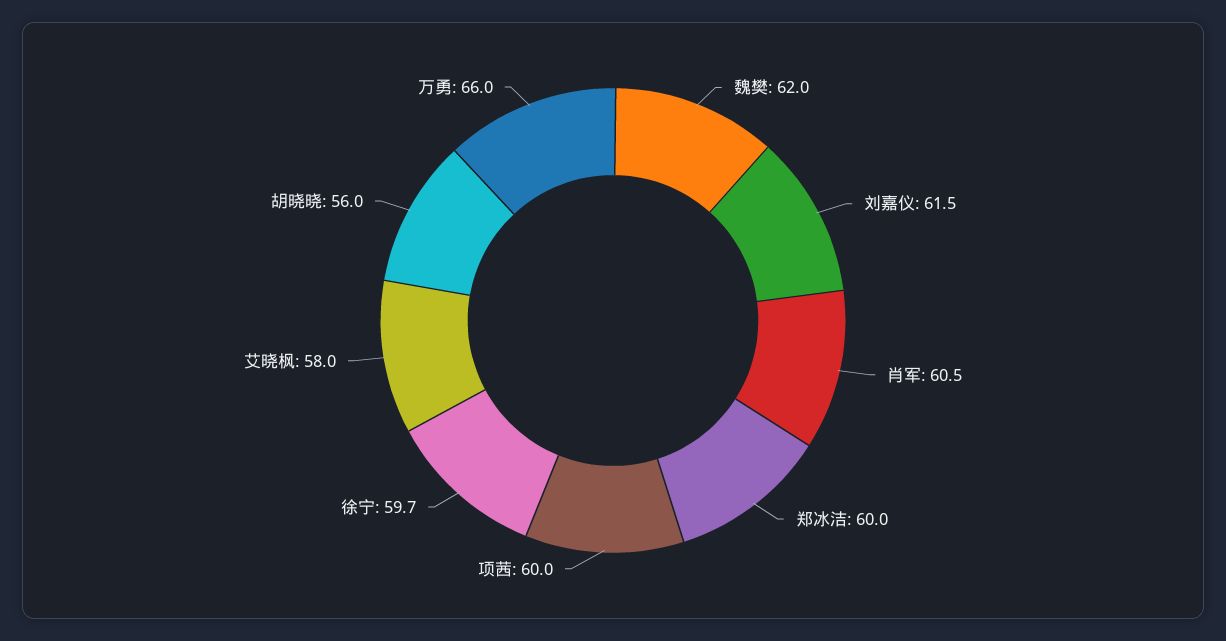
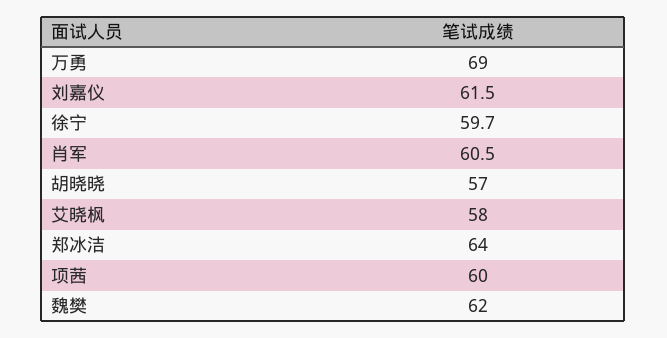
  {
    "魏樊": 62,
    "刘嘉仪": 61.5,
    "肖军": 60.5,
-   "郑冰洁": 60,
+   "郑冰洁": 64,
    "项茜": 60,
    "徐宁": 59.7,
    "艾晓枫": 58,
-   "胡晓晓": 56,
+   "胡晓晓": 57,
-   "万勇": 66
+   "万勇": 69
  }

